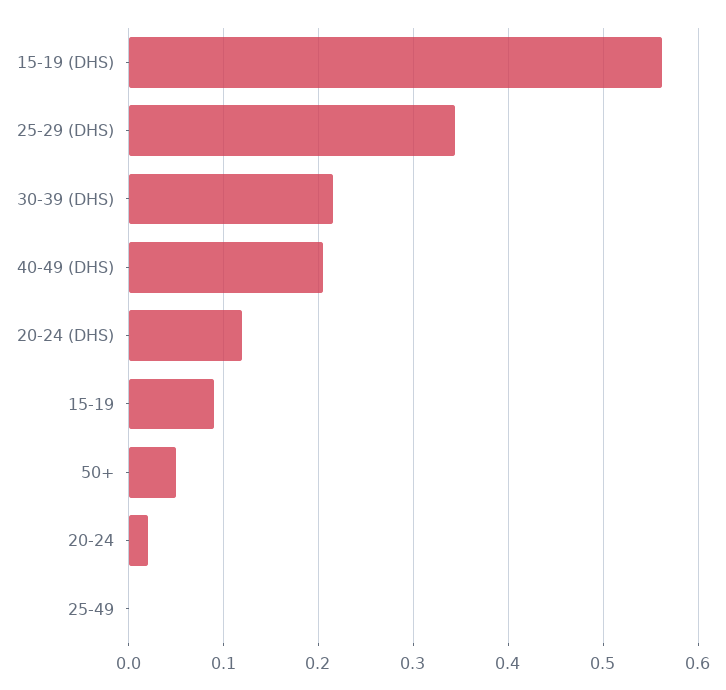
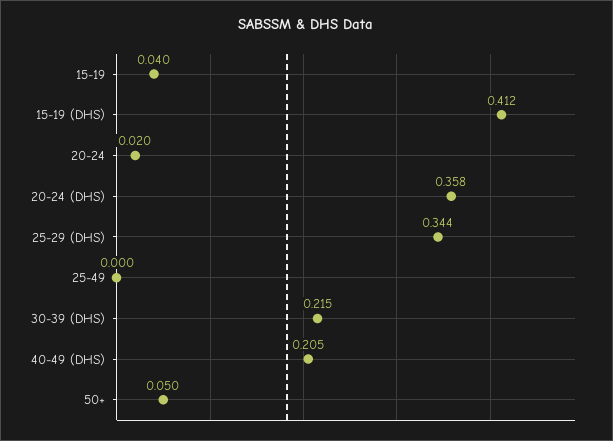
  {
-   "15-19 (DHS)": 0.56,
+   "15-19 (DHS)": 0.412,
    "25-29 (DHS)": 0.344,
    "30-39 (DHS)": 0.215,
    "40-49 (DHS)": 0.205,
-   "20-24 (DHS)": 0.12,
+   "20-24 (DHS)": 0.358,
-   "15-19": 0.09,
+   "15-19": 0.04,
    "50+": 0.05,
    "20-24": 0.02,
    "25-49": 0
  }

